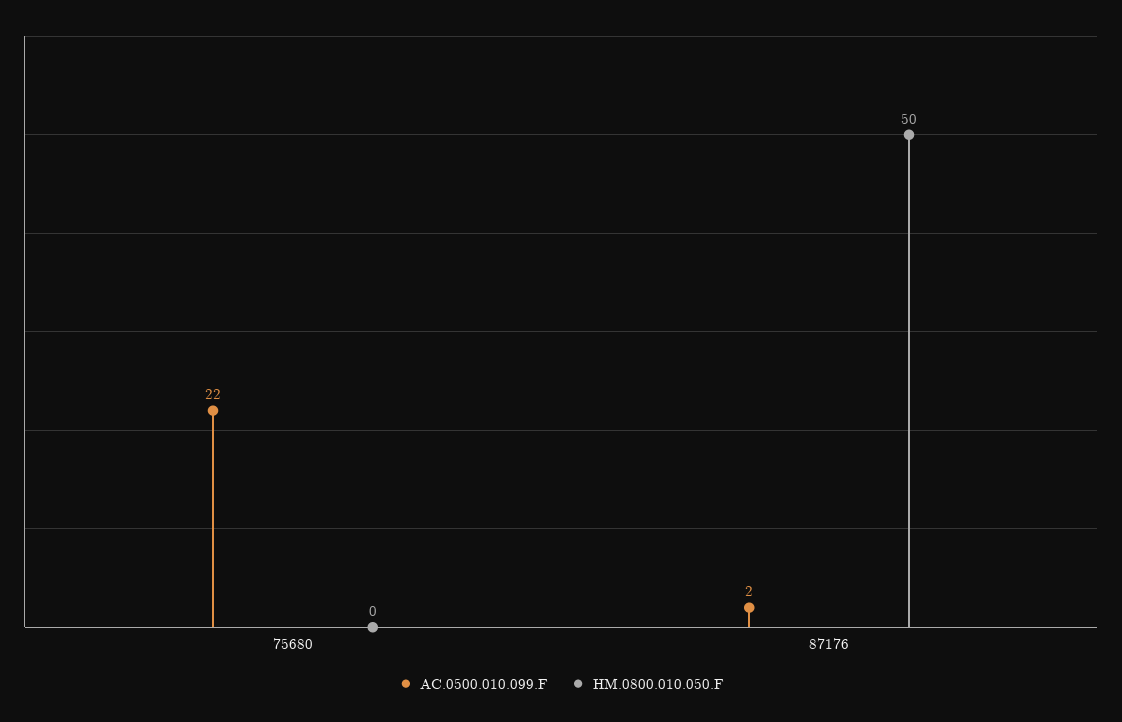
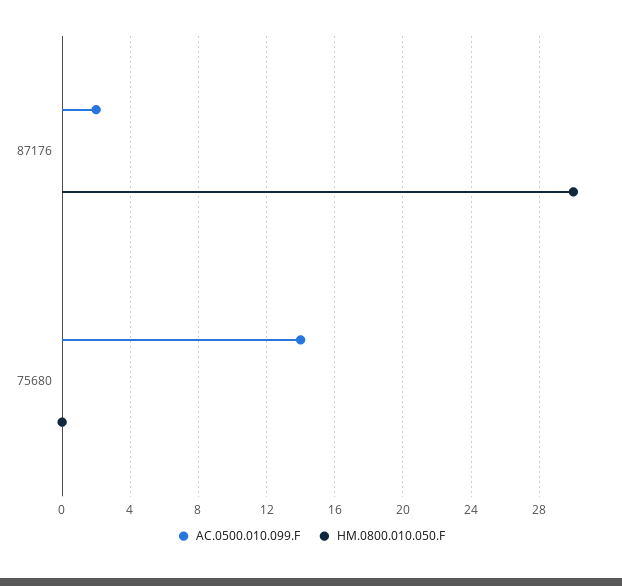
  {
    "AC.0500.010.099.F": {
-     "75680": 22,
+     "75680": 14,
      "87176": 2
    },
    "HM.0800.010.050.F": {
      "75680": 0,
-     "87176": 50
+     "87176": 30
    }
  }

